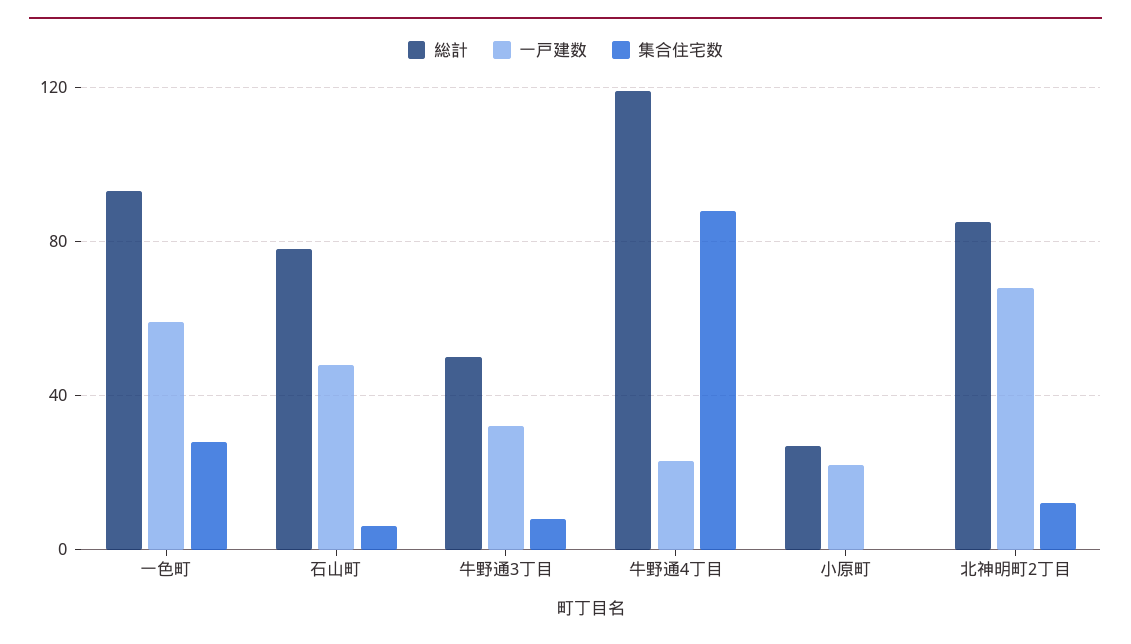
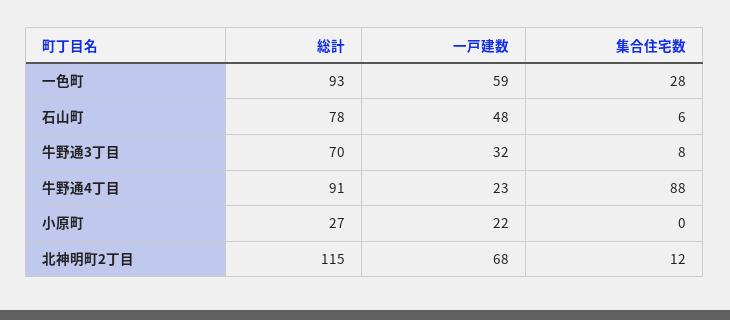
  {
    "総計": {
      "一色町": 93,
      "石山町": 78,
-     "牛野通3丁目": 50,
+     "牛野通3丁目": 70,
-     "牛野通4丁目": 120,
+     "牛野通4丁目": 91,
      "小原町": 27,
-     "北神明町2丁目": 85
+     "北神明町2丁目": 115
    },
    "一戸建数": {
      "一色町": 59,
      "石山町": 48,
      "牛野通3丁目": 32,
      "牛野通4丁目": 23,
      "小原町": 22,
      "北神明町2丁目": 68
    },
    "集合住宅数": {
      "一色町": 28,
      "石山町": 6,
      "牛野通3丁目": 8,
      "牛野通4丁目": 88,
      "小原町": 0,
      "北神明町2丁目": 12
    }
  }

